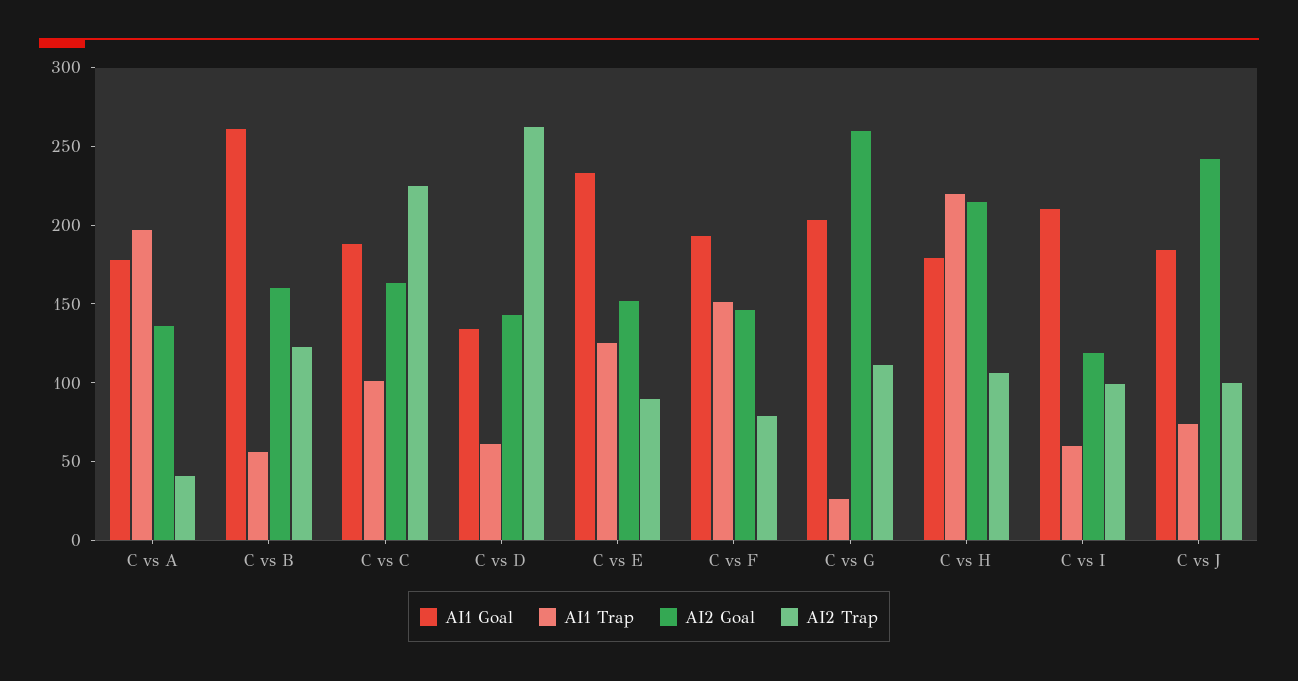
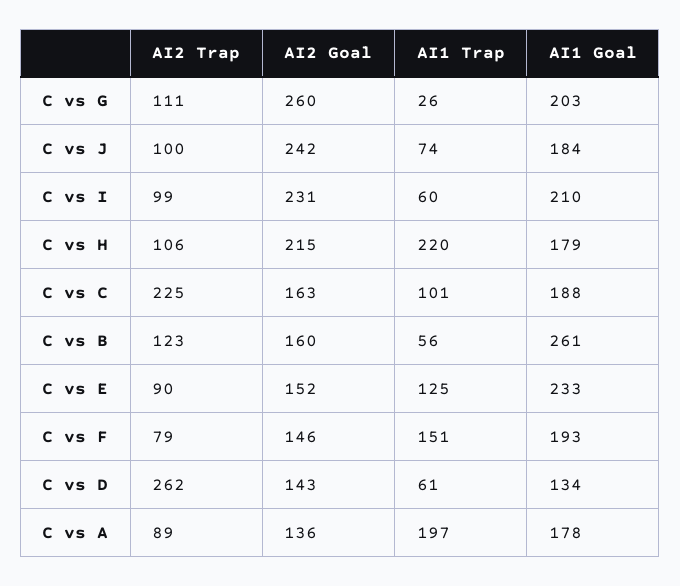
  {
    "AI1 Goal": {
      "C vs A": 178,
      "C vs B": 261,
      "C vs C": 188,
      "C vs D": 134,
      "C vs E": 233,
      "C vs F": 193,
      "C vs G": 203,
      "C vs H": 179,
      "C vs I": 210,
      "C vs J": 184
    },
    "AI1 Trap": {
      "C vs A": 197,
      "C vs B": 56,
      "C vs C": 101,
      "C vs D": 61,
      "C vs E": 125,
      "C vs F": 151,
      "C vs G": 26,
      "C vs H": 220,
      "C vs I": 60,
      "C vs J": 74
    },
    "AI2 Goal": {
      "C vs A": 136,
      "C vs B": 160,
      "C vs C": 163,
      "C vs D": 143,
      "C vs E": 152,
      "C vs F": 146,
      "C vs G": 260,
      "C vs H": 215,
-     "C vs I": 120,
+     "C vs I": 231,
      "C vs J": 242
    },
    "AI2 Trap": {
-     "C vs A": 40,
+     "C vs A": 89,
      "C vs B": 123,
      "C vs C": 225,
      "C vs D": 262,
      "C vs E": 90,
      "C vs F": 79,
      "C vs G": 111,
      "C vs H": 106,
      "C vs I": 99,
      "C vs J": 100
    }
  }

